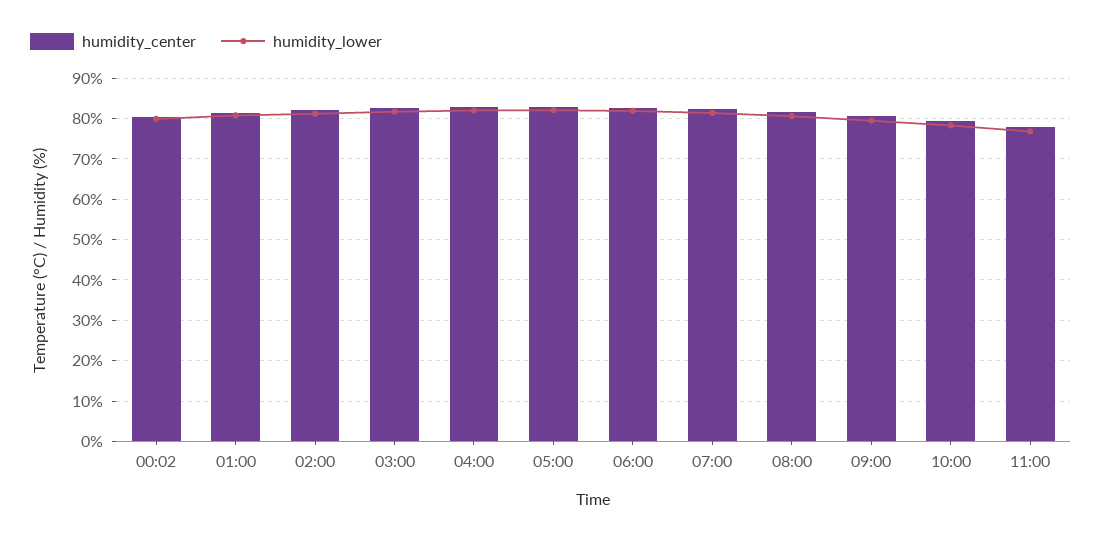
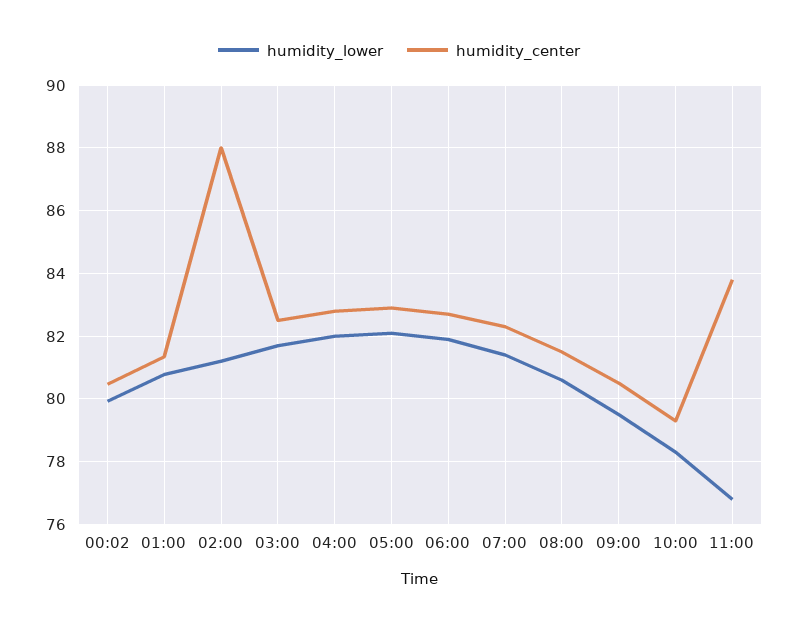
  {
    "humidity_center": {
      "00:02": 80.4,
      "01:00": 81.4,
-     "02:00": 82,
+     "02:00": 88,
      "03:00": 82.6,
      "04:00": 82.8,
      "05:00": 83,
      "06:00": 82.8,
      "07:00": 82.4,
      "08:00": 81.6,
      "09:00": 80.6,
      "10:00": 79.4,
-     "11:00": 78
+     "11:00": 83.8
    },
    "humidity_lower": {
      "00:02": 80,
      "01:00": 80.8,
      "02:00": 81.2,
      "03:00": 81.8,
      "04:00": 82,
      "05:00": 82.2,
      "06:00": 82,
      "07:00": 81.4,
      "08:00": 80.6,
      "09:00": 79.6,
      "10:00": 78.4,
      "11:00": 76.8
    }
  }

